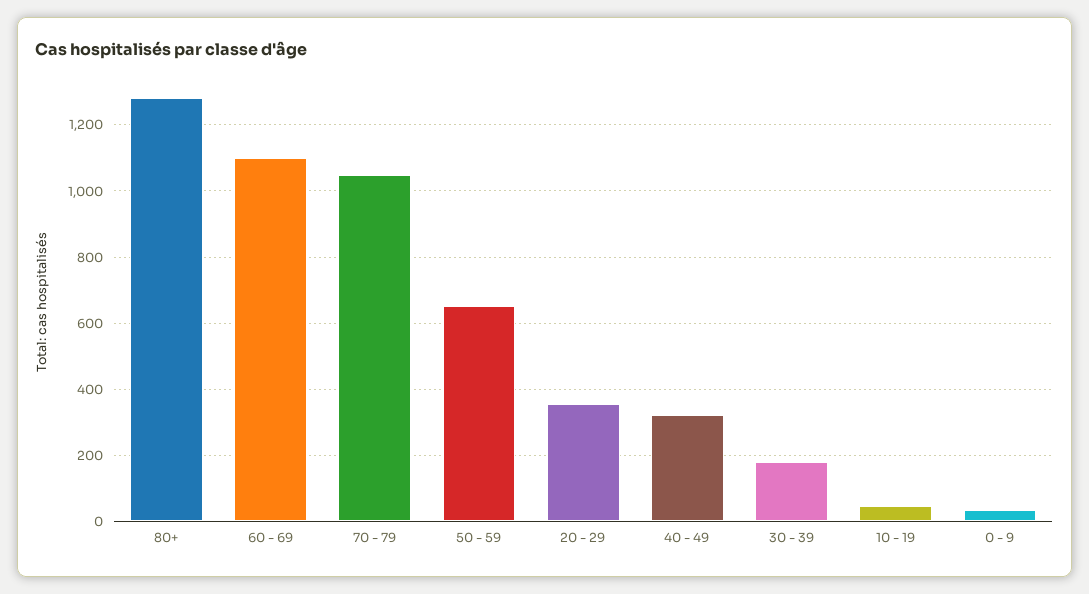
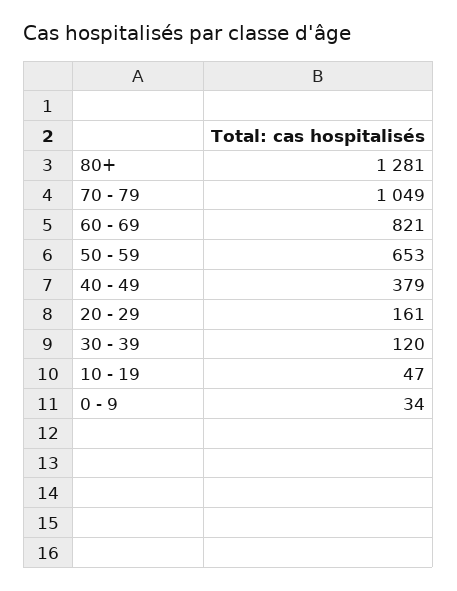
  {
    "80+": 1281,
-   "60 - 69": 1100,
+   "60 - 69": 821,
    "70 - 79": 1049,
    "50 - 59": 653,
-   "20 - 29": 360,
+   "20 - 29": 161,
-   "40 - 49": 320,
+   "40 - 49": 379,
-   "30 - 39": 180,
+   "30 - 39": 120,
    "10 - 19": 47,
    "0 - 9": 34
  }

